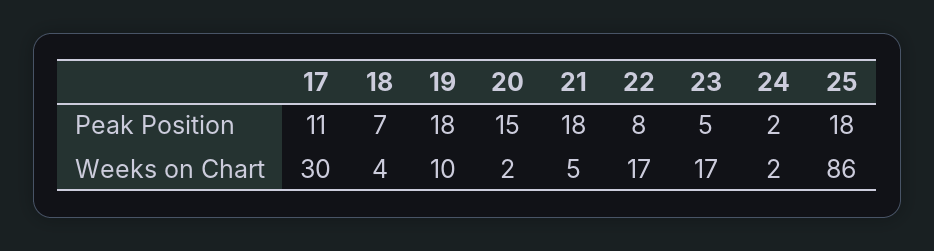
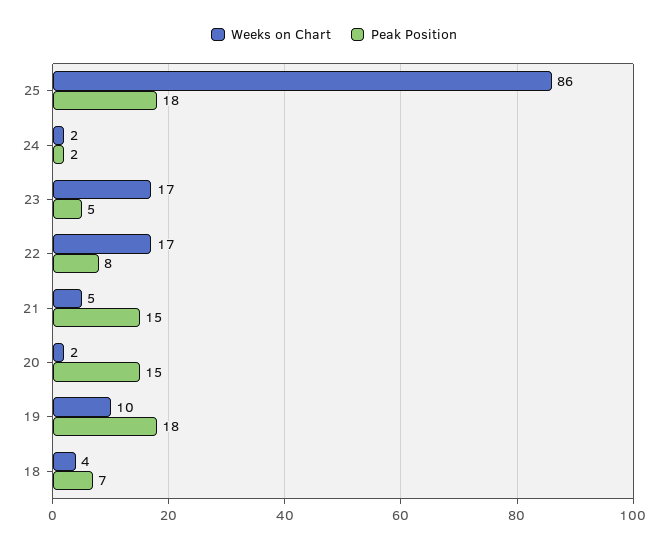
  {
    "Peak Position": {
-     "17": 11,
      "18": 7,
      "19": 18,
      "20": 15,
-     "21": 18,
+     "21": 15,
      "22": 8,
      "23": 5,
      "24": 2,
      "25": 18
    },
    "Weeks on Chart": {
-     "17": 30,
      "18": 4,
      "19": 10,
      "20": 2,
      "21": 5,
      "22": 17,
      "23": 17,
      "24": 2,
      "25": 86
    }
  }

